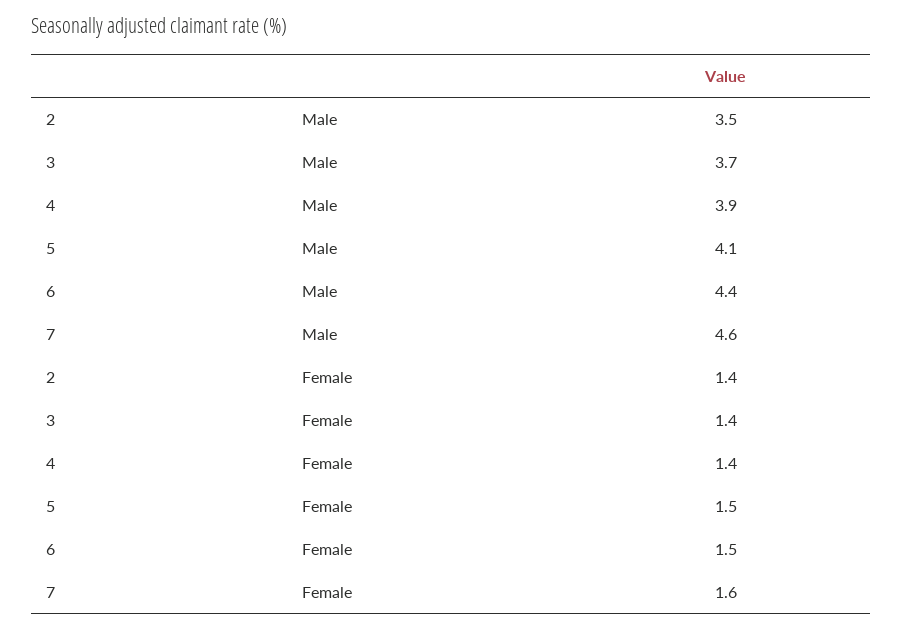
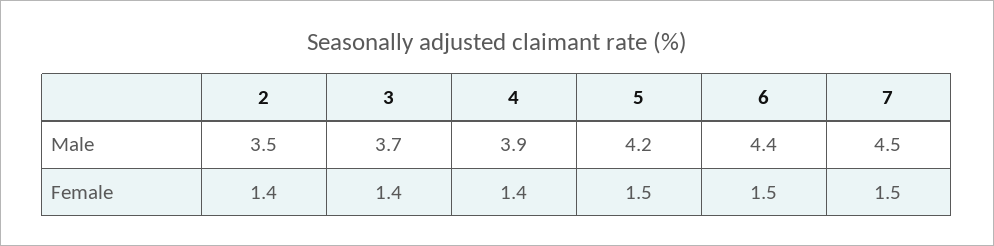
  {
    "2": {
      "Male": 3.5,
      "Female": 1.4
    },
    "3": {
      "Male": 3.7,
      "Female": 1.4
    },
    "4": {
      "Male": 3.9,
      "Female": 1.4
    },
    "5": {
-     "Male": 4.1,
+     "Male": 4.2,
      "Female": 1.5
    },
    "6": {
      "Male": 4.4,
      "Female": 1.5
    },
    "7": {
-     "Male": 4.6,
+     "Male": 4.5,
-     "Female": 1.6
+     "Female": 1.5
    }
  }

